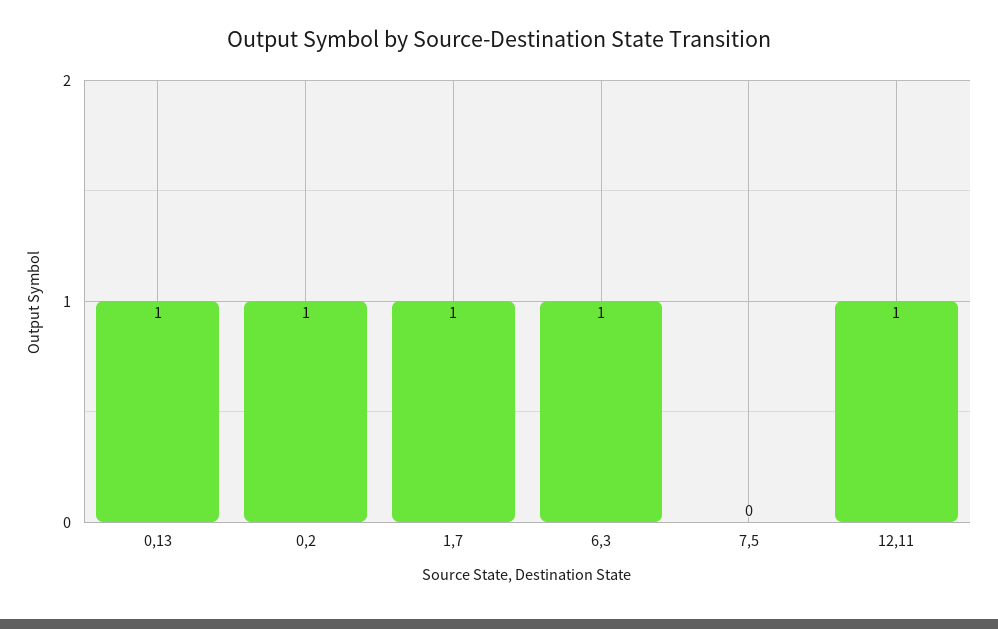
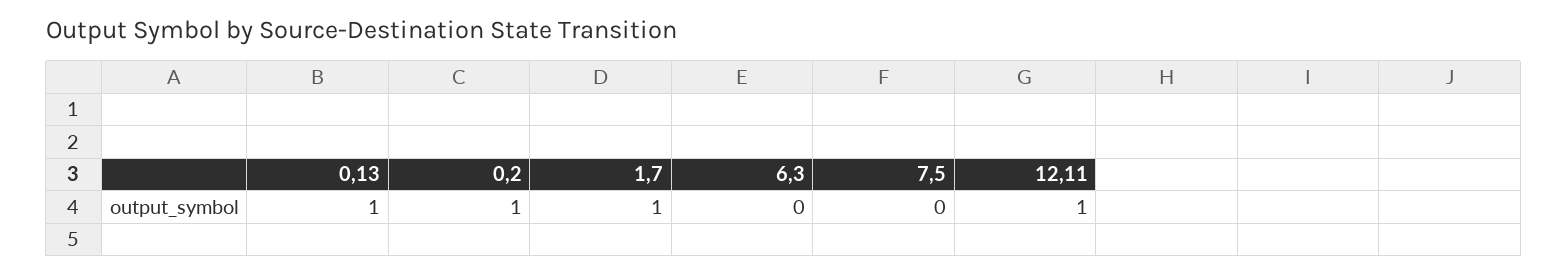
  {
    "0,13": 1,
    "0,2": 1,
    "1,7": 1,
-   "6,3": 1,
+   "6,3": 0,
    "7,5": 0,
    "12,11": 1
  }

